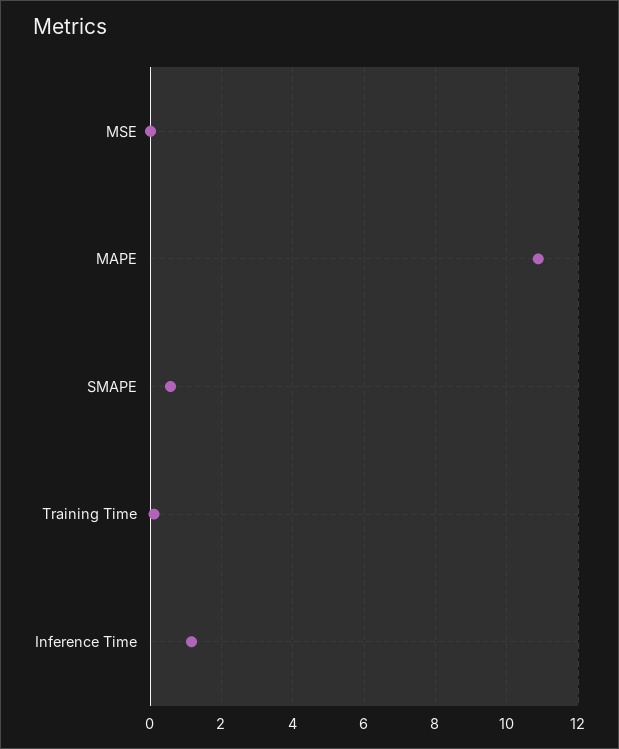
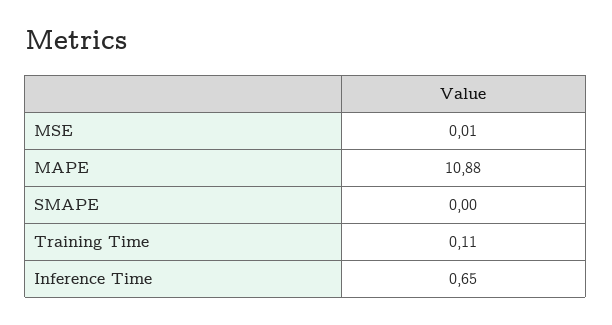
  {
    "MSE": 0.01,
    "MAPE": 10.88,
-   "SMAPE": 0.6,
+   "SMAPE": 0,
    "Training Time": 0.11,
-   "Inference Time": 1.2
+   "Inference Time": 0.65
  }

